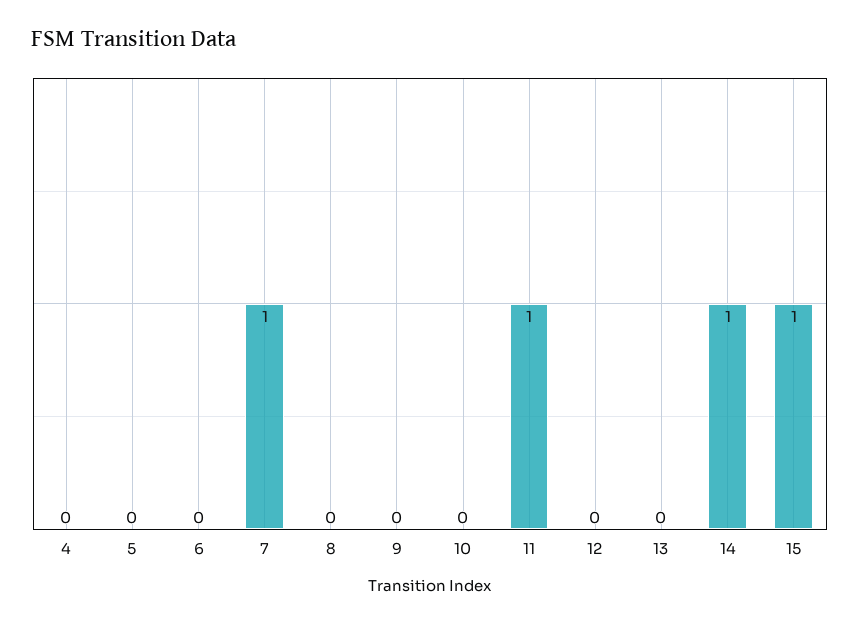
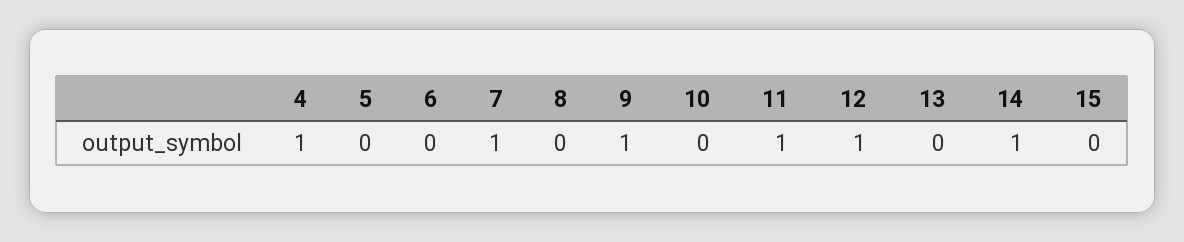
  {
-   "4": 0,
+   "4": 1,
    "5": 0,
    "6": 0,
    "7": 1,
    "8": 0,
-   "9": 0,
+   "9": 1,
    "10": 0,
    "11": 1,
-   "12": 0,
+   "12": 1,
    "13": 0,
    "14": 1,
-   "15": 1
+   "15": 0
  }

